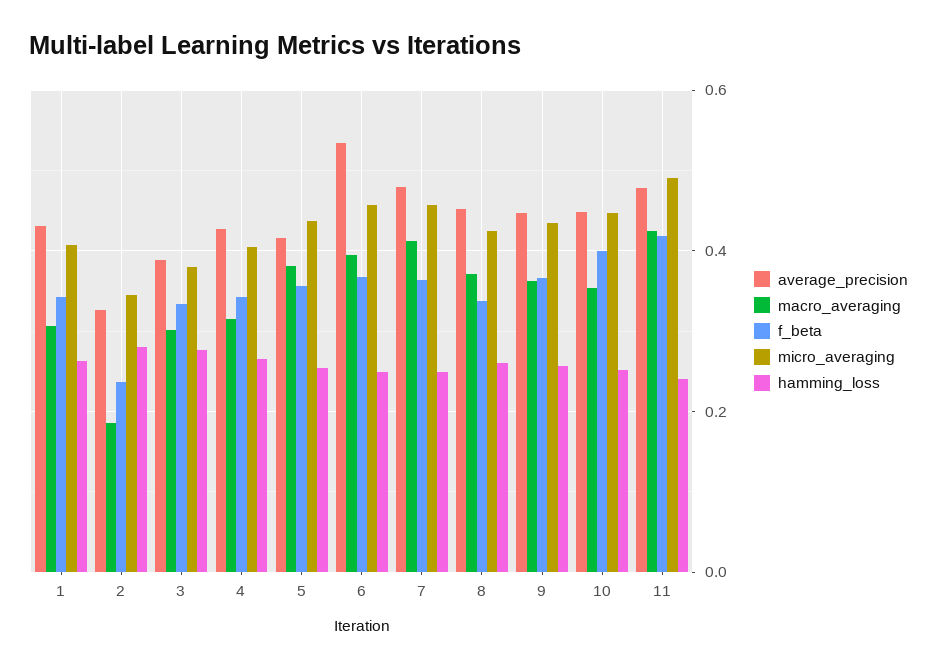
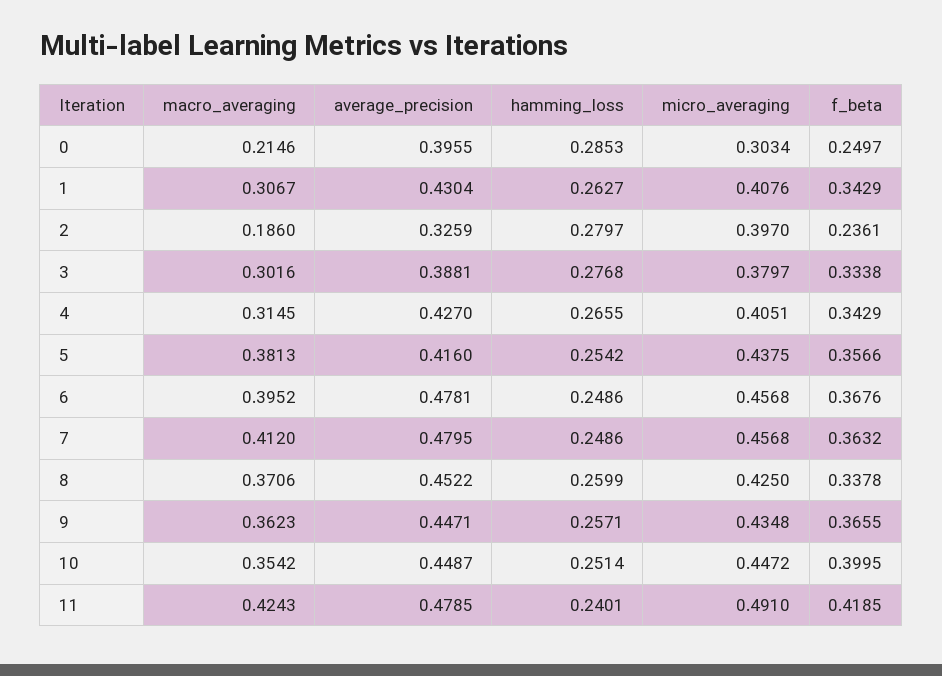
  {
    "average_precision": {
      "1": 0.4304,
      "2": 0.3259,
      "3": 0.3881,
      "4": 0.427,
      "5": 0.416,
-     "6": 0.54,
+     "6": 0.4781,
      "7": 0.4795,
      "8": 0.4522,
      "9": 0.4471,
      "10": 0.4487,
-     "11": 0.4785
+     "11": 0.4785,
+     "0": 0.3955
    },
    "macro_averaging": {
      "1": 0.3067,
      "2": 0.186,
      "3": 0.3016,
      "4": 0.3145,
      "5": 0.3813,
      "6": 0.3952,
      "7": 0.412,
      "8": 0.3706,
      "9": 0.3623,
      "10": 0.3542,
-     "11": 0.4243
+     "11": 0.4243,
+     "0": 0.2146
    },
    "f_beta": {
      "1": 0.3429,
      "2": 0.2361,
      "3": 0.3338,
      "4": 0.3429,
      "5": 0.3566,
      "6": 0.3676,
      "7": 0.3632,
      "8": 0.3378,
      "9": 0.3655,
      "10": 0.3995,
-     "11": 0.4185
+     "11": 0.4185,
+     "0": 0.2497
    },
    "micro_averaging": {
      "1": 0.4076,
-     "2": 0.34,
+     "2": 0.397,
      "3": 0.3797,
      "4": 0.4051,
      "5": 0.4375,
      "6": 0.4568,
      "7": 0.4568,
      "8": 0.425,
      "9": 0.4348,
      "10": 0.4472,
-     "11": 0.491
+     "11": 0.491,
+     "0": 0.3034
    },
    "hamming_loss": {
      "1": 0.2627,
      "2": 0.2797,
      "3": 0.2768,
      "4": 0.2655,
      "5": 0.2542,
      "6": 0.2486,
      "7": 0.2486,
      "8": 0.2599,
      "9": 0.2571,
      "10": 0.2514,
-     "11": 0.2401
+     "11": 0.2401,
+     "0": 0.2853
    }
  }

